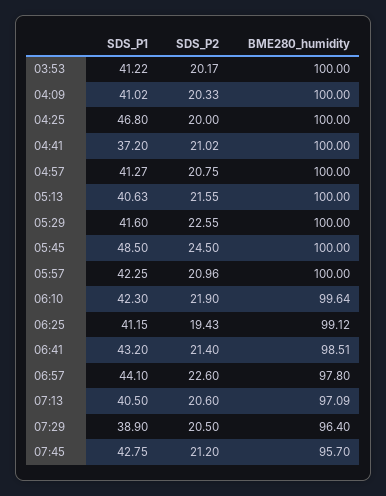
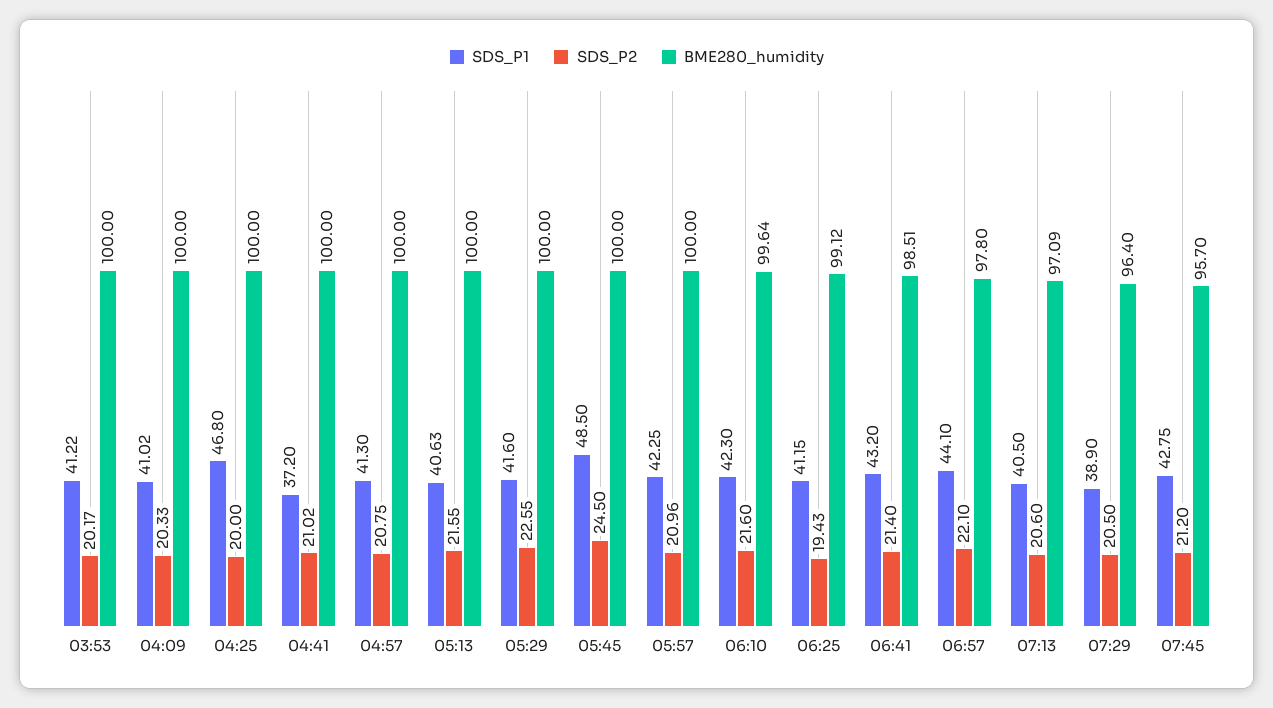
  {
    "SDS_P1": {
      "03:53": 41.22,
      "04:09": 41.02,
      "04:25": 46.8,
      "04:41": 37.2,
-     "04:57": 41.27,
+     "04:57": 41.3,
      "05:13": 40.63,
      "05:29": 41.6,
      "05:45": 48.5,
      "05:57": 42.25,
      "06:10": 42.3,
      "06:25": 41.15,
      "06:41": 43.2,
      "06:57": 44.1,
      "07:13": 40.5,
      "07:29": 38.9,
      "07:45": 42.75
    },
    "SDS_P2": {
      "03:53": 20.17,
      "04:09": 20.33,
      "04:25": 20,
      "04:41": 21.02,
      "04:57": 20.75,
      "05:13": 21.55,
      "05:29": 22.55,
      "05:45": 24.5,
      "05:57": 20.96,
-     "06:10": 21.9,
+     "06:10": 21.6,
      "06:25": 19.43,
      "06:41": 21.4,
-     "06:57": 22.6,
+     "06:57": 22.1,
      "07:13": 20.6,
      "07:29": 20.5,
      "07:45": 21.2
    },
    "BME280_humidity": {
      "03:53": 100,
      "04:09": 100,
      "04:25": 100,
      "04:41": 100,
      "04:57": 100,
      "05:13": 100,
      "05:29": 100,
      "05:45": 100,
      "05:57": 100,
      "06:10": 99.64,
      "06:25": 99.12,
      "06:41": 98.51,
      "06:57": 97.8,
      "07:13": 97.09,
      "07:29": 96.4,
      "07:45": 95.7
    }
  }

